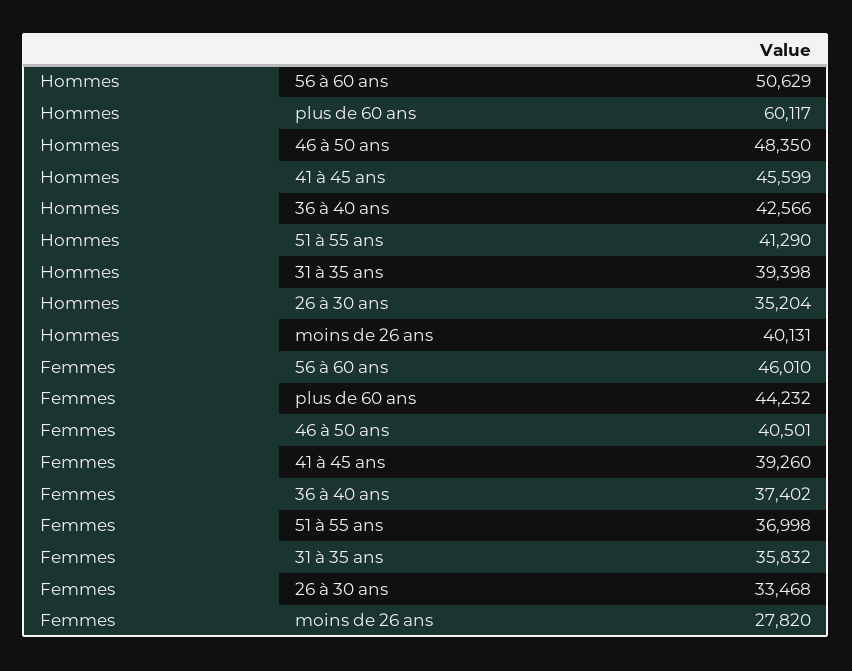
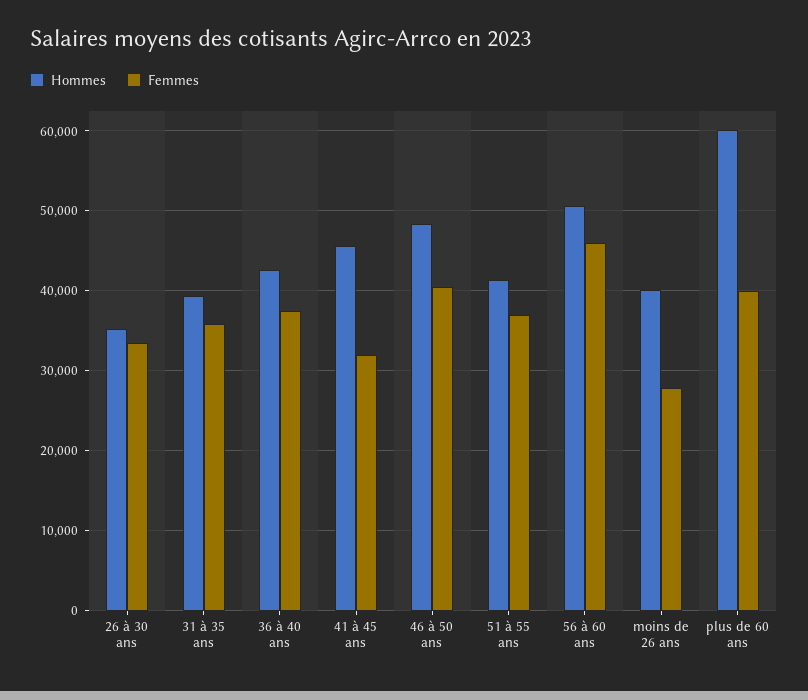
  {
    "Hommes": {
      "56 à 60 ans": 50629,
      "plus de 60 ans": 60117,
      "46 à 50 ans": 48350,
      "41 à 45 ans": 45599,
      "36 à 40 ans": 42566,
      "51 à 55 ans": 41290,
      "31 à 35 ans": 39398,
      "26 à 30 ans": 35204,
      "moins de 26 ans": 40131
    },
    "Femmes": {
      "56 à 60 ans": 46010,
-     "plus de 60 ans": 44232,
+     "plus de 60 ans": 40000,
      "46 à 50 ans": 40501,
-     "41 à 45 ans": 39260,
+     "41 à 45 ans": 32000,
      "36 à 40 ans": 37402,
      "51 à 55 ans": 36998,
      "31 à 35 ans": 35832,
      "26 à 30 ans": 33468,
      "moins de 26 ans": 27820
    }
  }

